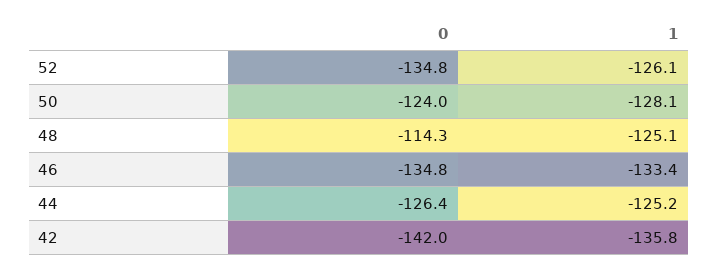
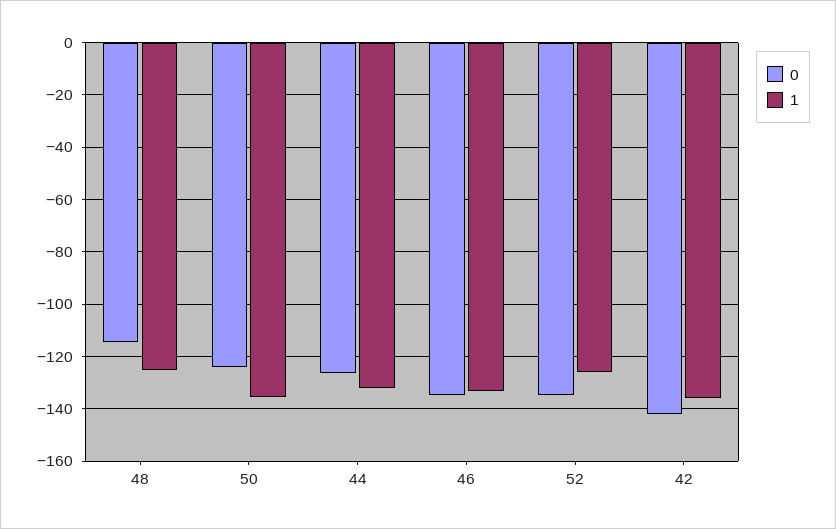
  {
    "0": {
      "52": -134.8,
      "50": -124,
      "48": -114.3,
      "46": -134.8,
      "44": -126.4,
      "42": -142
    },
    "1": {
      "52": -126.1,
-     "50": -128.1,
+     "50": -135,
      "48": -125.1,
      "46": -133.4,
-     "44": -125.2,
+     "44": -132.5,
      "42": -135.8
    }
  }

